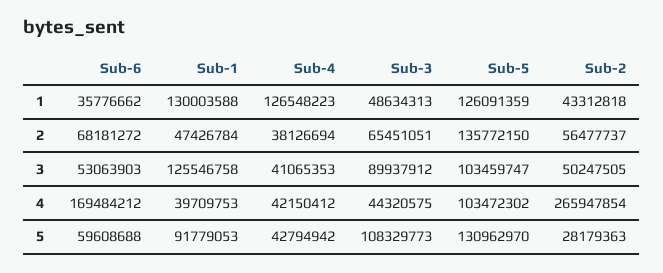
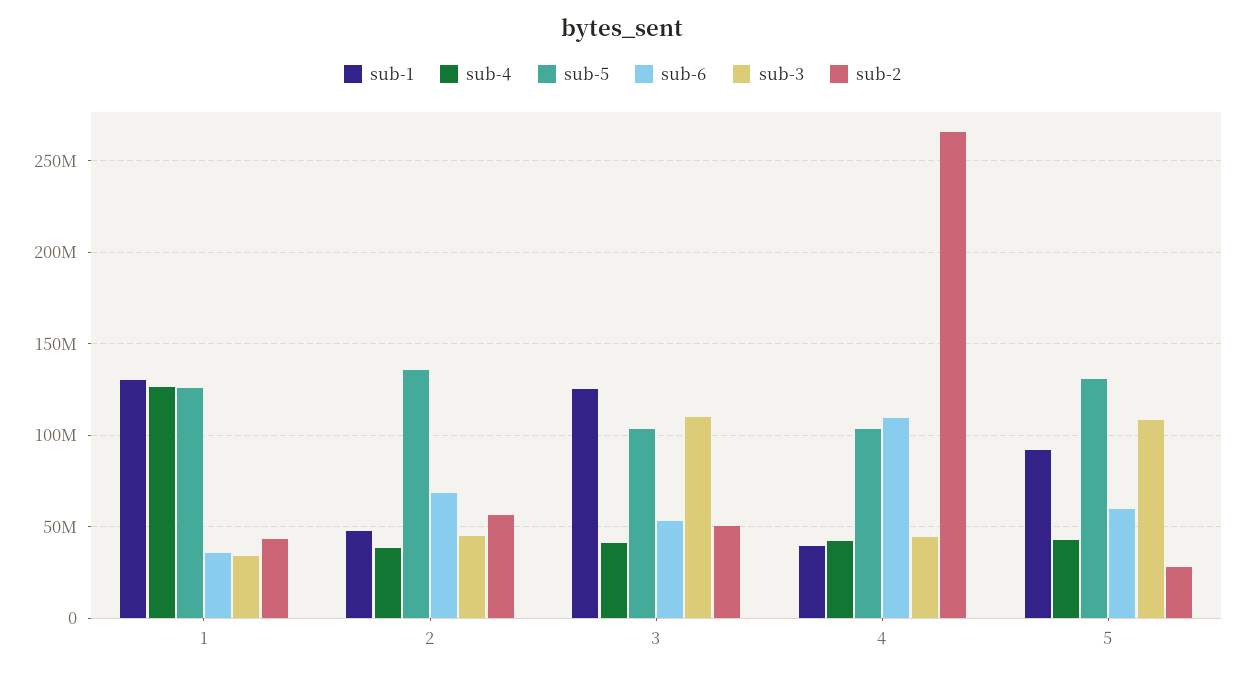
  {
    "Sub-6": {
      "1": 35776662,
      "2": 68181272,
      "3": 53063903,
-     "4": 169484212,
+     "4": 110000000,
      "5": 59608688
    },
    "Sub-1": {
      "1": 130003588,
      "2": 47426784,
      "3": 125546758,
      "4": 39709753,
      "5": 91779053
    },
    "Sub-4": {
      "1": 126548223,
      "2": 38126694,
      "3": 41065353,
      "4": 42150412,
      "5": 42794942
    },
    "Sub-3": {
-     "1": 48634313,
+     "1": 35000000,
-     "2": 65451051,
+     "2": 45000000,
-     "3": 89937912,
+     "3": 110000000,
      "4": 44320575,
      "5": 108329773
    },
    "Sub-5": {
      "1": 126091359,
      "2": 135772150,
      "3": 103459747,
      "4": 103472302,
      "5": 130962970
    },
    "Sub-2": {
      "1": 43312818,
      "2": 56477737,
      "3": 50247505,
      "4": 265947854,
      "5": 28179363
    }
  }

